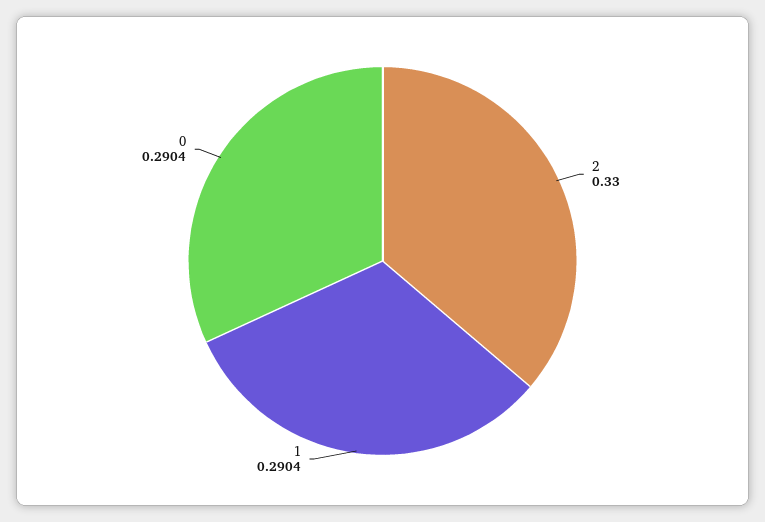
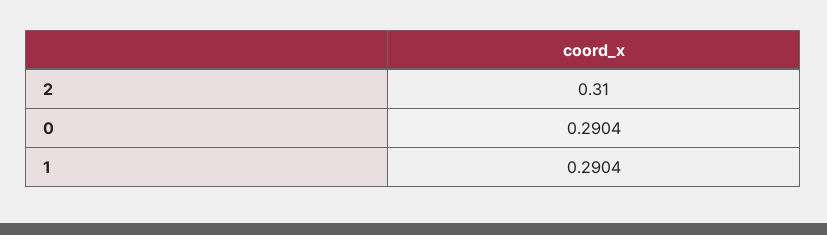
  {
-   "2": 0.33,
+   "2": 0.31,
    "1": 0.2904,
    "0": 0.2904
  }

